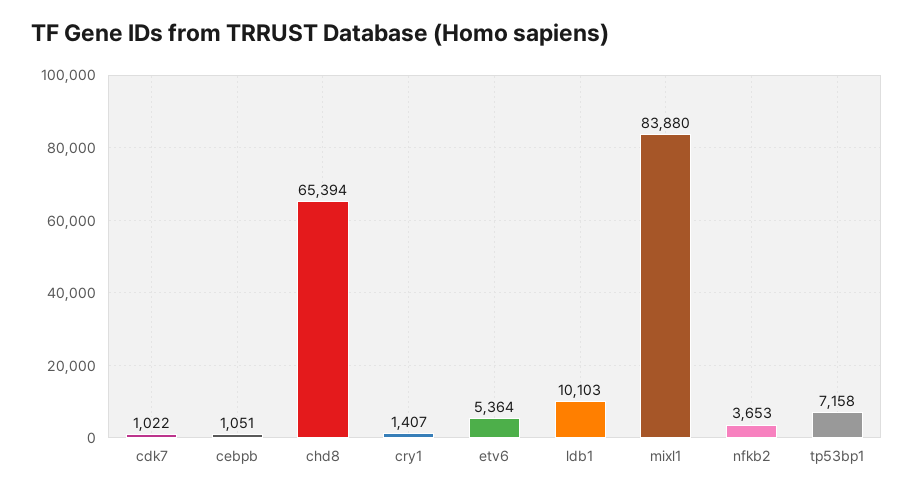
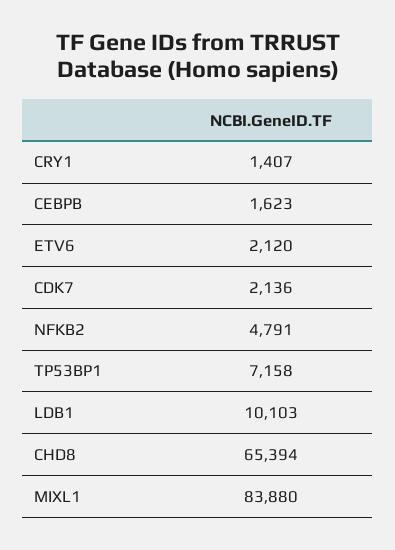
  {
-   "cdk7": 1022,
+   "cdk7": 2136,
-   "cebpb": 1051,
+   "cebpb": 1623,
    "chd8": 65394,
    "cry1": 1407,
-   "etv6": 5364,
+   "etv6": 2120,
    "ldb1": 10103,
    "mixl1": 83880,
-   "nfkb2": 3653,
+   "nfkb2": 4791,
    "tp53bp1": 7158
  }

